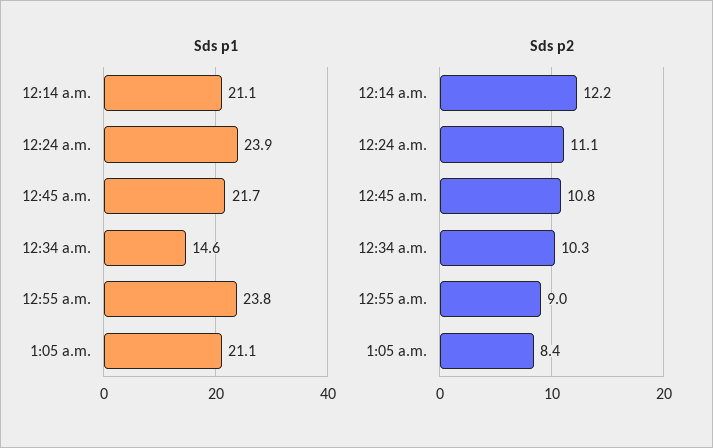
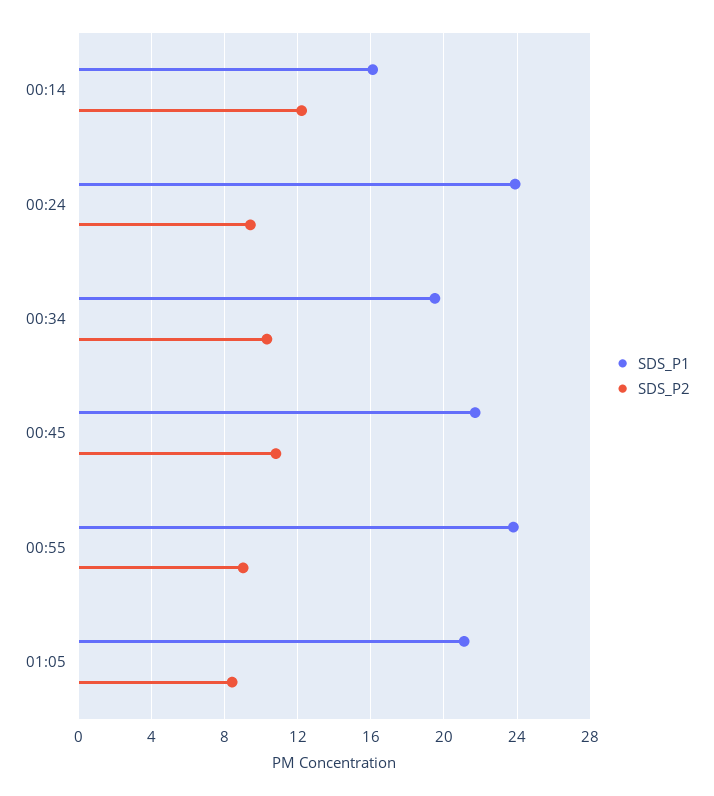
  {
    "Sds p1": {
-     "12:14 a.m.": 21.1,
+     "12:14 a.m.": 16,
      "12:24 a.m.": 23.9,
      "12:45 a.m.": 21.7,
-     "12:34 a.m.": 14.6,
+     "12:34 a.m.": 19.5,
      "12:55 a.m.": 23.8,
      "1:05 a.m.": 21.1
    },
    "Sds p2": {
      "12:14 a.m.": 12.2,
-     "12:24 a.m.": 11.1,
+     "12:24 a.m.": 9.5,
      "12:45 a.m.": 10.8,
      "12:34 a.m.": 10.3,
      "12:55 a.m.": 9,
      "1:05 a.m.": 8.4
    }
  }

